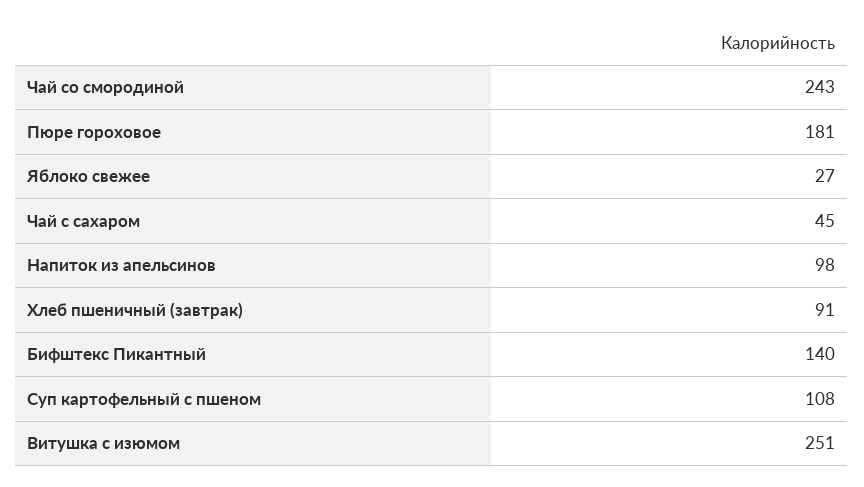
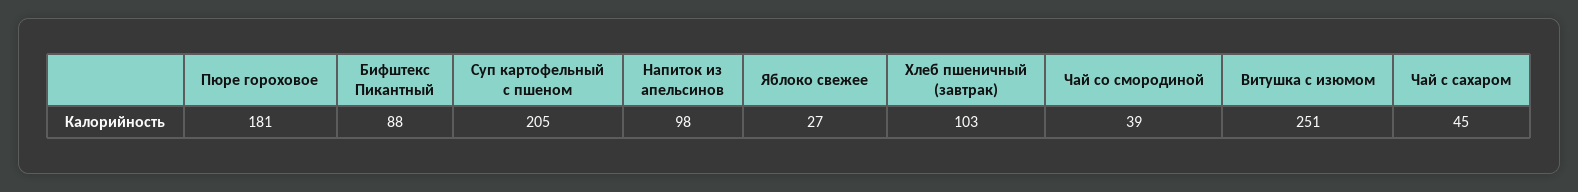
  {
-   "Чай со смородиной": 243,
+   "Чай со смородиной": 39,
    "Пюре гороховое": 181,
    "Яблоко свежее": 27,
    "Чай с сахаром": 45,
    "Напиток из апельсинов": 98,
-   "Хлеб пшеничный (завтрак)": 91,
+   "Хлеб пшеничный (завтрак)": 103,
-   "Бифштекс Пикантный": 140,
+   "Бифштекс Пикантный": 88,
-   "Суп картофельный с пшеном": 108,
+   "Суп картофельный с пшеном": 205,
    "Витушка с изюмом": 251
  }

